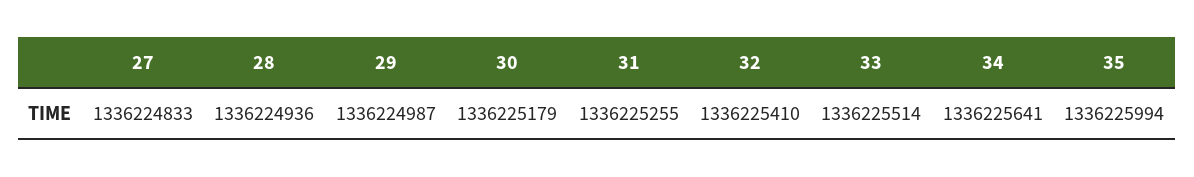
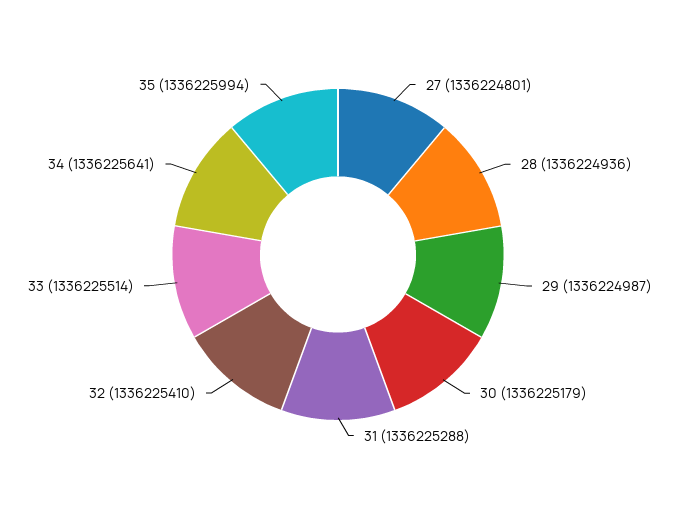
  {
-   "27": 1336224833,
+   "27": 1336224801,
    "28": 1336224936,
    "29": 1336224987,
    "30": 1336225179,
-   "31": 1336225255,
+   "31": 1336225288,
    "32": 1336225410,
    "33": 1336225514,
    "34": 1336225641,
    "35": 1336225994
  }

